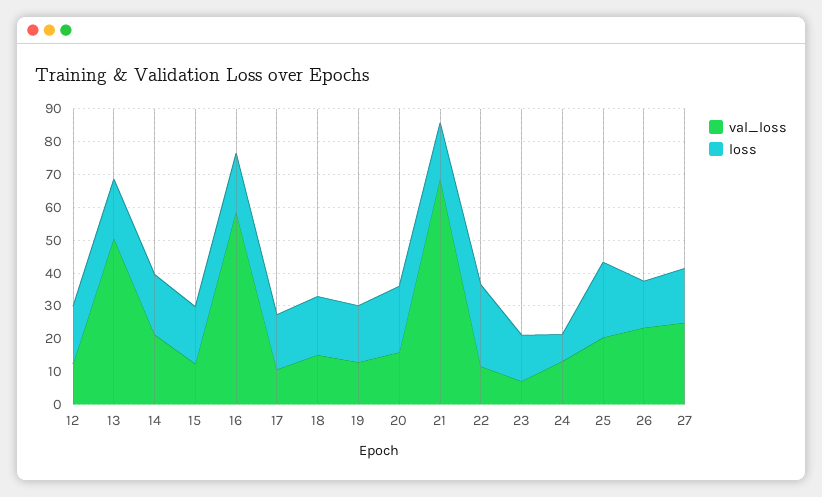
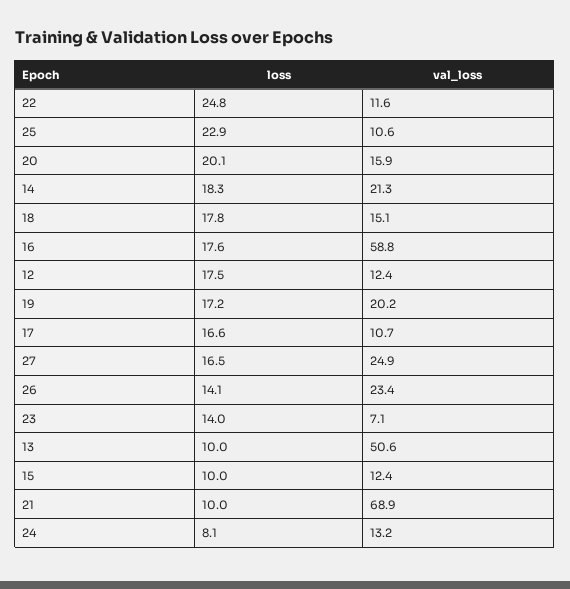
  {
    "val_loss": {
      "12": 12.4,
      "13": 50.6,
      "14": 21.3,
      "15": 12.4,
      "16": 58.8,
      "17": 10.7,
      "18": 15.1,
-     "19": 12.5,
+     "19": 20.2,
      "20": 15.9,
      "21": 68.9,
      "22": 11.6,
      "23": 7.1,
      "24": 13.2,
-     "25": 20,
+     "25": 10.6,
      "26": 23.4,
      "27": 24.9
    },
    "loss": {
      "12": 17.5,
-     "13": 17.5,
+     "13": 10,
      "14": 18.3,
-     "15": 17.5,
+     "15": 10,
      "16": 17.6,
      "17": 16.6,
      "18": 17.8,
      "19": 17.2,
      "20": 20.1,
-     "21": 17.5,
+     "21": 10,
      "22": 24.8,
      "23": 14,
      "24": 8.1,
      "25": 22.9,
      "26": 14.1,
      "27": 16.5
    }
  }

